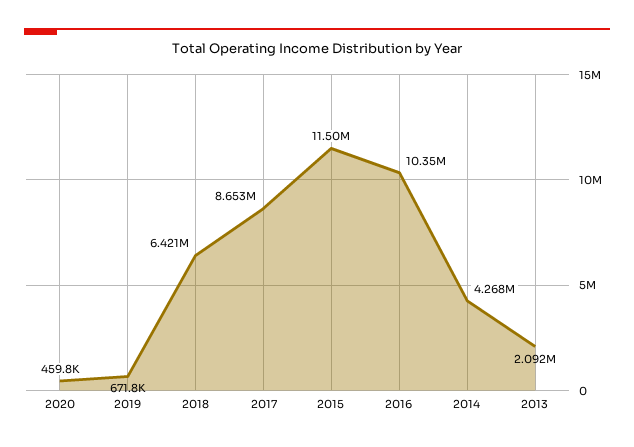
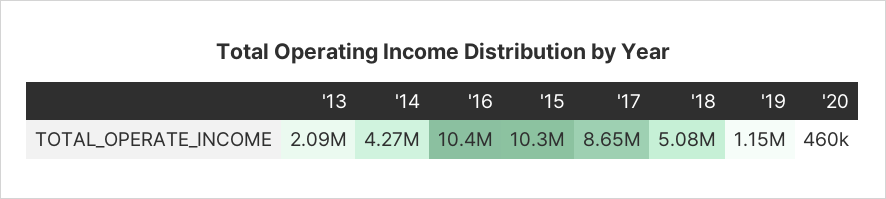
  {
    "2020": 459800,
-   "2019": 671800,
+   "2019": 1150000,
-   "2018": 6421000,
+   "2018": 5080000,
    "2017": 8653000,
-   "2015": 11500000,
+   "2015": 10300000,
    "2016": 10350000,
    "2014": 4268000,
    "2013": 2092000
  }

